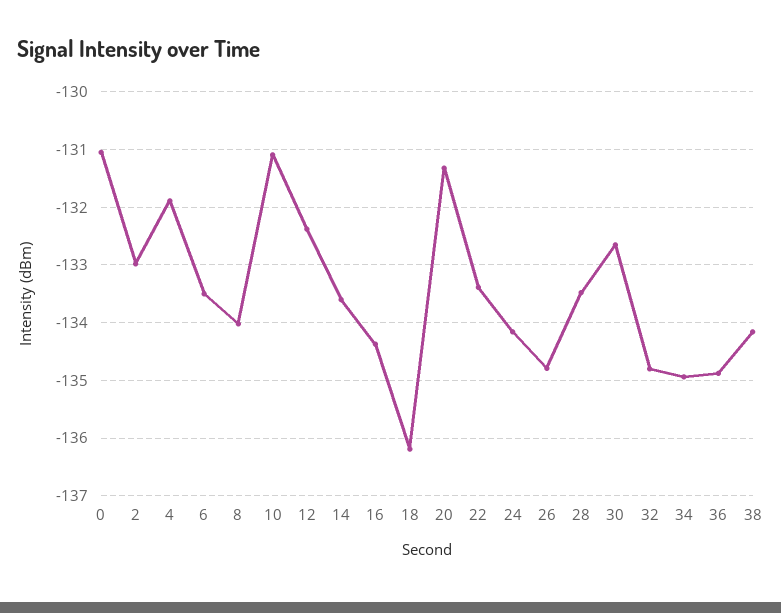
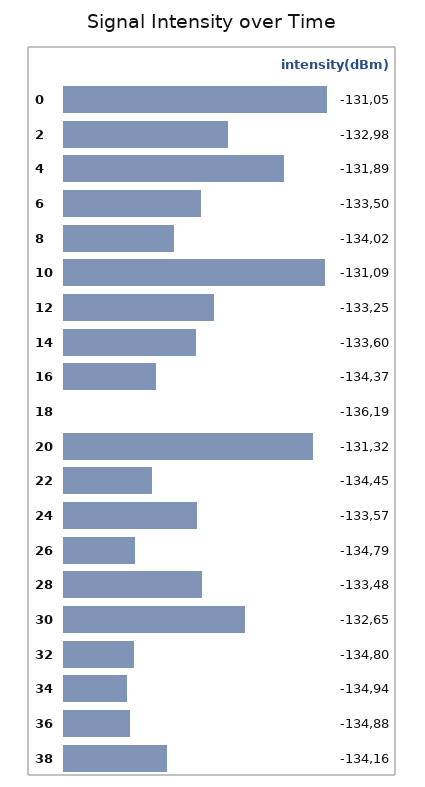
  {
    "0": -131.05,
    "2": -132.98,
    "4": -131.89,
    "6": -133.5,
    "8": -134.02,
    "10": -131.09,
-   "12": -132.4,
+   "12": -133.25,
    "14": -133.6,
    "16": -134.37,
    "18": -136.19,
    "20": -131.32,
-   "22": -133.4,
+   "22": -134.45,
-   "24": -134.2,
+   "24": -133.57,
    "26": -134.79,
    "28": -133.48,
    "30": -132.65,
    "32": -134.8,
    "34": -134.94,
    "36": -134.88,
    "38": -134.16
  }

